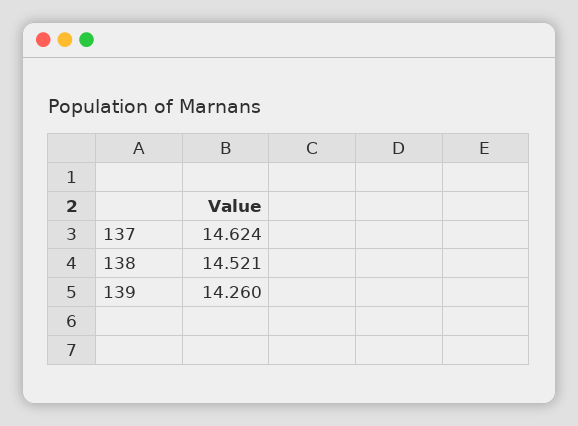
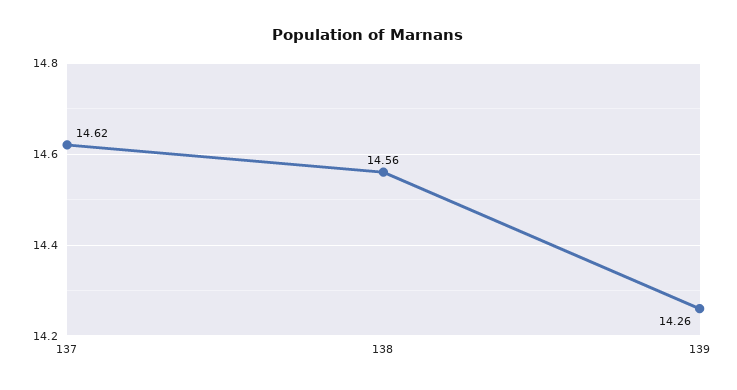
  {
    "137": 14.624,
-   "138": 14.521,
+   "138": 14.56,
    "139": 14.26
  }

